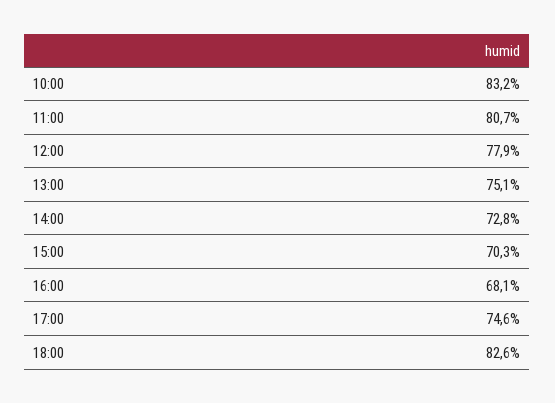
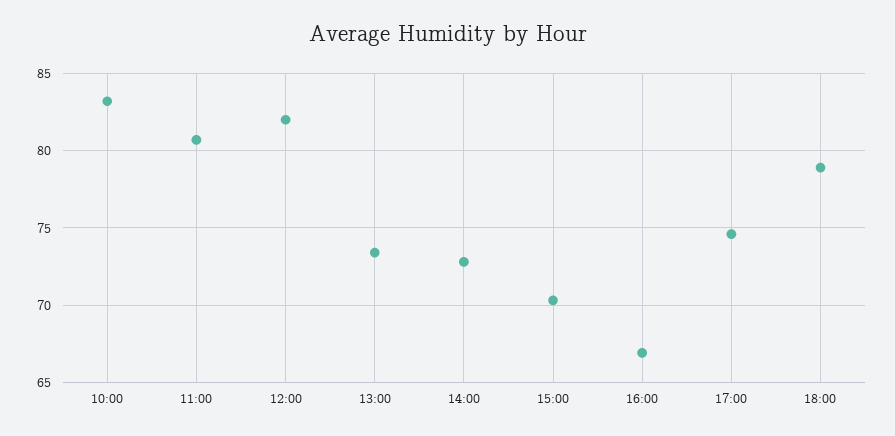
  {
    "10:00": 83.2,
    "11:00": 80.7,
-   "12:00": 77.9,
+   "12:00": 82,
-   "13:00": 75.1,
+   "13:00": 73.5,
    "14:00": 72.8,
    "15:00": 70.3,
-   "16:00": 68.1,
+   "16:00": 67,
    "17:00": 74.6,
-   "18:00": 82.6
+   "18:00": 79
  }

